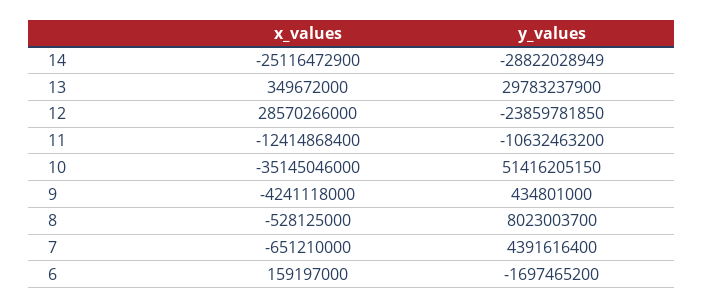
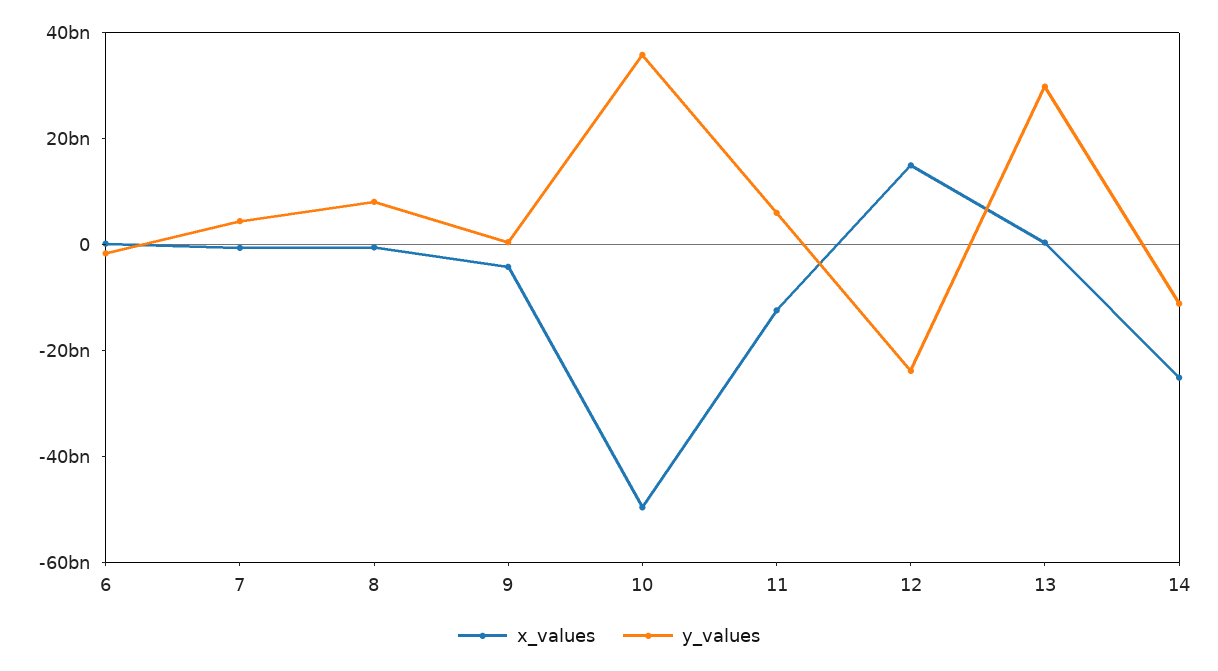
  {
    "x_values": {
      "14": -25116472900,
      "13": 349672000,
-     "12": 28570266000,
+     "12": 15000000000,
      "11": -12414868400,
-     "10": -35145046000,
+     "10": -50000000000,
      "9": -4241118000,
      "8": -528125000,
      "7": -651210000,
      "6": 159197000
    },
    "y_values": {
-     "14": -28822028949,
+     "14": -10000000000,
      "13": 29783237900,
      "12": -23859781850,
-     "11": -10632463200,
+     "11": 5000000000,
-     "10": 51416205150,
+     "10": 35000000000,
      "9": 434801000,
      "8": 8023003700,
      "7": 4391616400,
      "6": -1697465200
    }
  }

